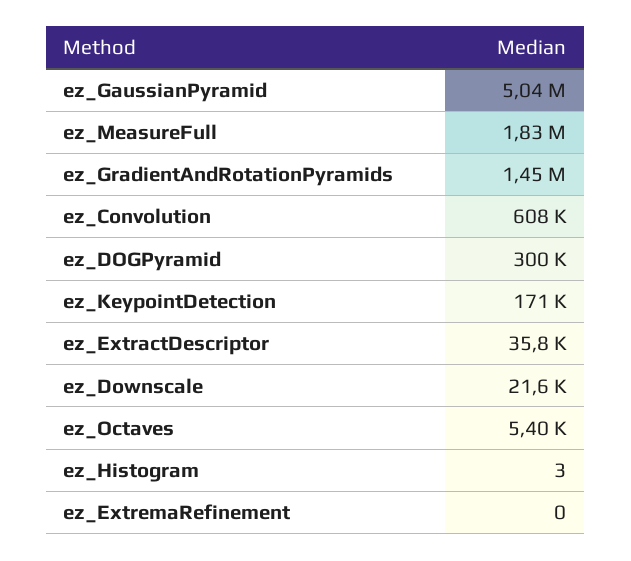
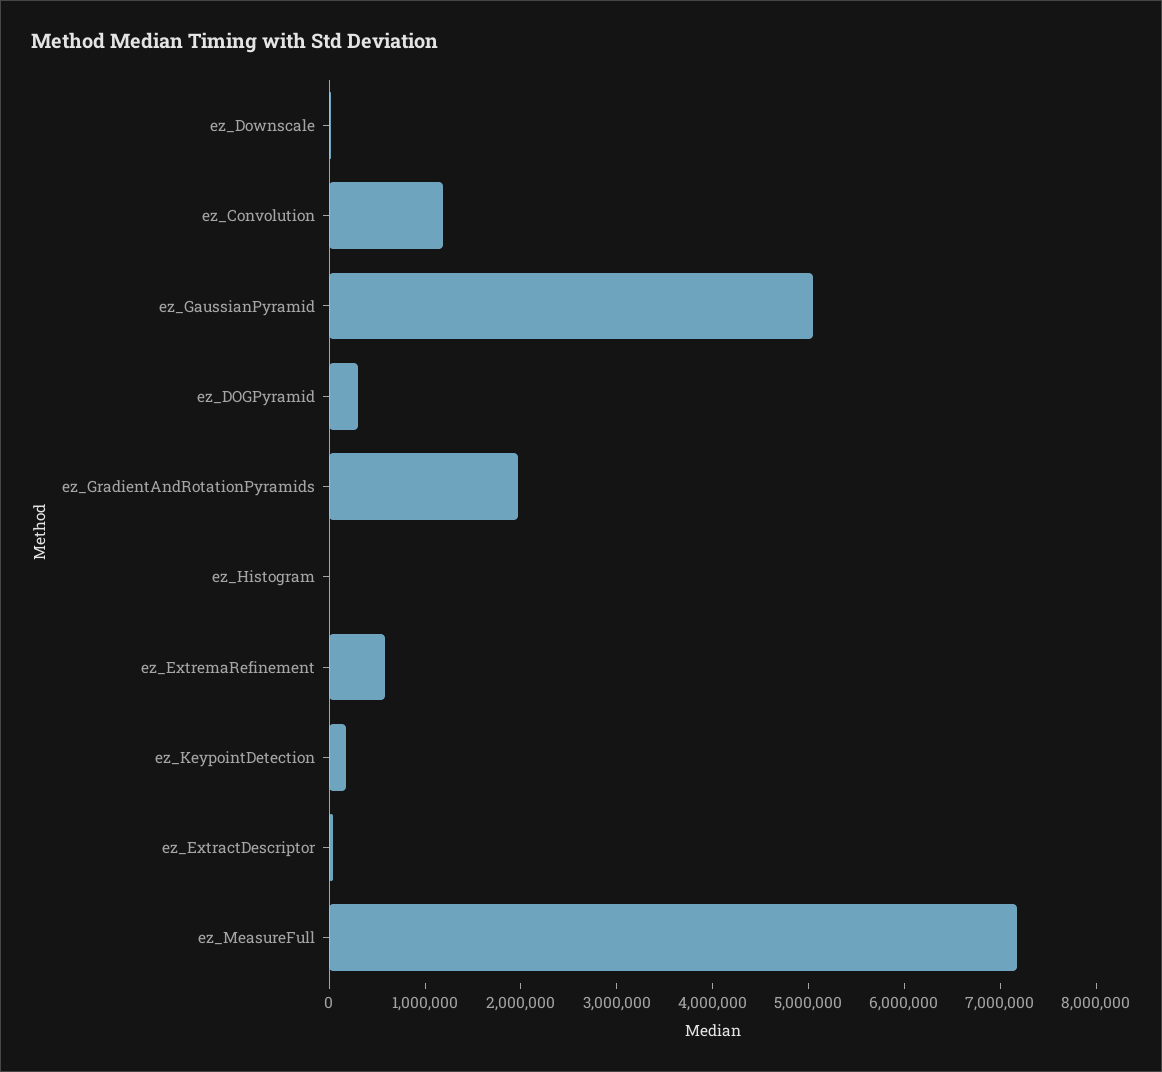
  {
    "ez_GaussianPyramid": 5040000,
-   "ez_MeasureFull": 1830000,
+   "ez_MeasureFull": 7200000,
-   "ez_GradientAndRotationPyramids": 1450000,
+   "ez_GradientAndRotationPyramids": 2000000,
-   "ez_Convolution": 608000,
+   "ez_Convolution": 1200000,
    "ez_DOGPyramid": 300000,
    "ez_KeypointDetection": 171000,
    "ez_ExtractDescriptor": 35800,
    "ez_Downscale": 21600,
-   "ez_Octaves": 5400,
    "ez_Histogram": 3,
-   "ez_ExtremaRefinement": 0
+   "ez_ExtremaRefinement": 600000
  }

